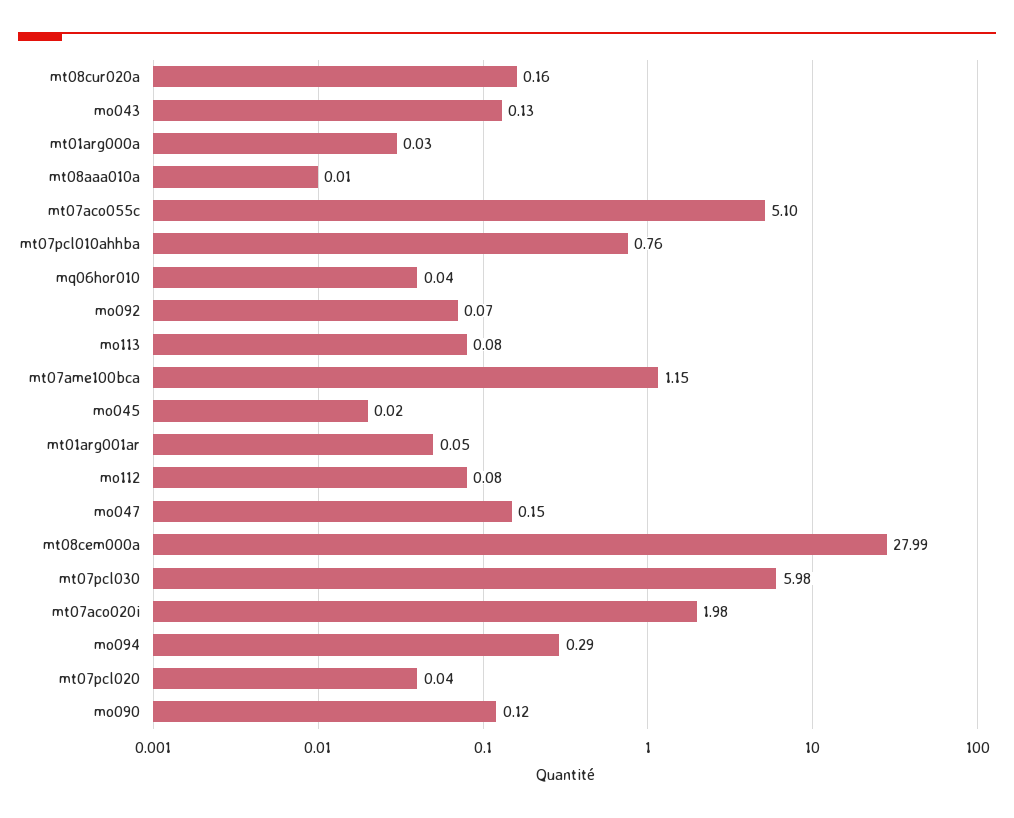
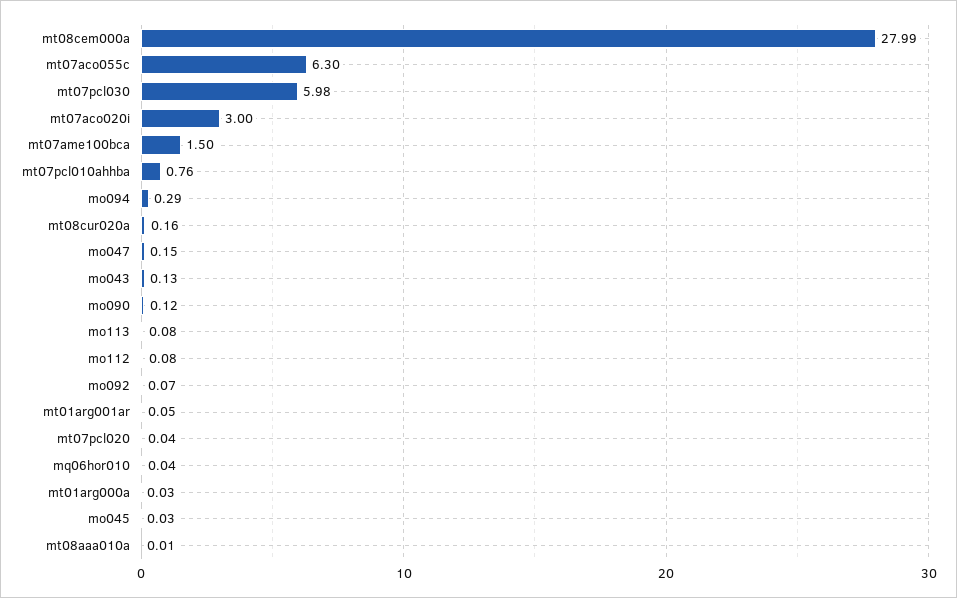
  {
    "mt08cur020a": 0.16,
    "mo043": 0.13,
    "mt01arg000a": 0.03,
    "mt08aaa010a": 0.01,
-   "mt07aco055c": 5.1,
+   "mt07aco055c": 6.3,
    "mt07pcl010ahhba": 0.76,
    "mq06hor010": 0.04,
    "mo092": 0.07,
    "mo113": 0.08,
-   "mt07ame100bca": 1.15,
+   "mt07ame100bca": 1.5,
-   "mo045": 0.02,
+   "mo045": 0.03,
    "mt01arg001ar": 0.05,
    "mo112": 0.08,
    "mo047": 0.15,
    "mt08cem000a": 27.99,
    "mt07pcl030": 5.98,
-   "mt07aco020i": 1.98,
+   "mt07aco020i": 3,
    "mo094": 0.29,
    "mt07pcl020": 0.04,
    "mo090": 0.12
  }

